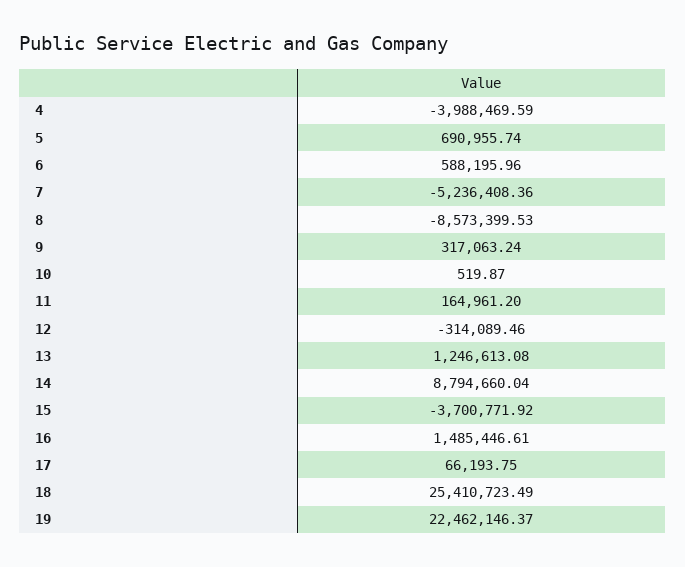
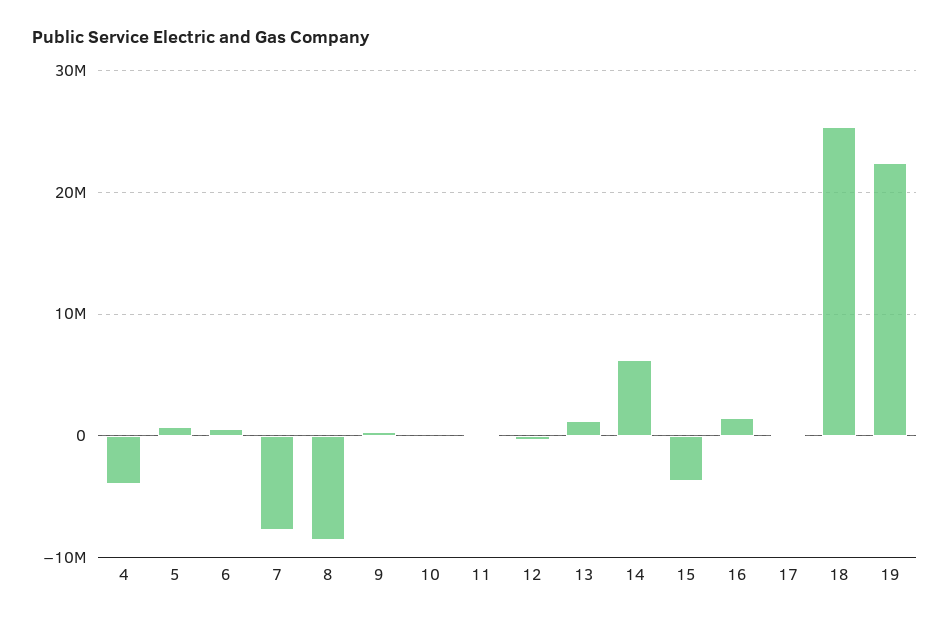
  {
    "4": -3988469.59,
    "5": 690955.74,
    "6": 588195.96,
-   "7": -5236408.36,
+   "7": -8000000,
    "8": -8573399.53,
    "9": 317063.24,
    "10": 519.87,
    "11": 164961.2,
    "12": -314089.46,
    "13": 1246613.08,
-   "14": 8794660.04,
+   "14": 6000000,
    "15": -3700771.92,
    "16": 1485446.61,
    "17": 66193.75,
    "18": 25410723.49,
    "19": 22462146.37
  }

